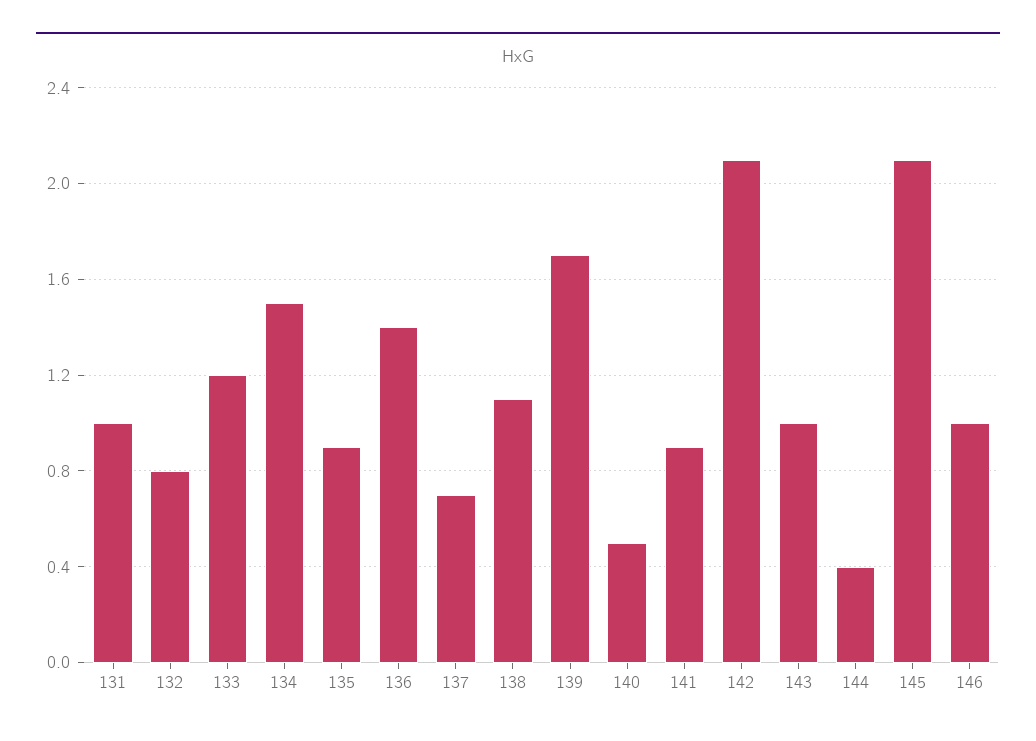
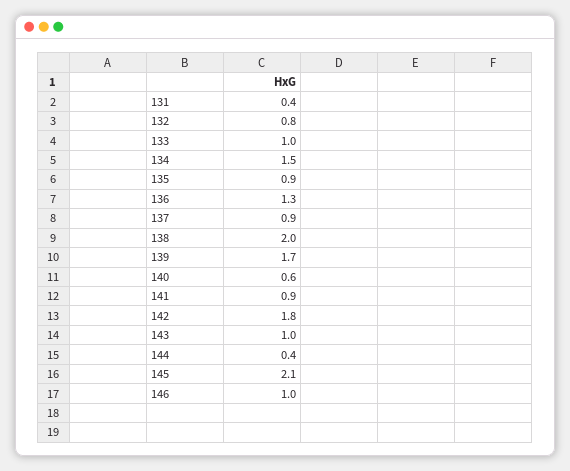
  {
-   "131": 1,
+   "131": 0.4,
    "132": 0.8,
-   "133": 1.2,
+   "133": 1,
    "134": 1.5,
    "135": 0.9,
-   "136": 1.4,
+   "136": 1.3,
-   "137": 0.7,
+   "137": 0.9,
-   "138": 1.1,
+   "138": 2,
    "139": 1.7,
-   "140": 0.5,
+   "140": 0.6,
    "141": 0.9,
-   "142": 2.1,
+   "142": 1.8,
    "143": 1,
    "144": 0.4,
    "145": 2.1,
    "146": 1
  }

